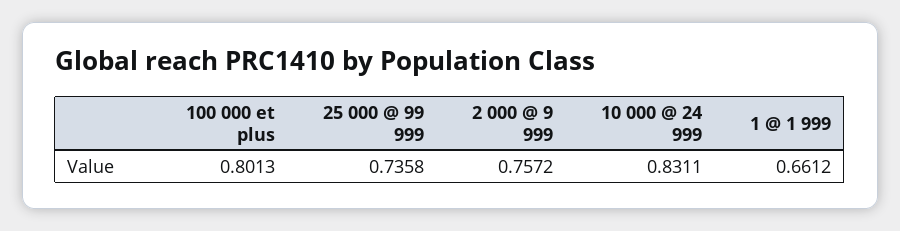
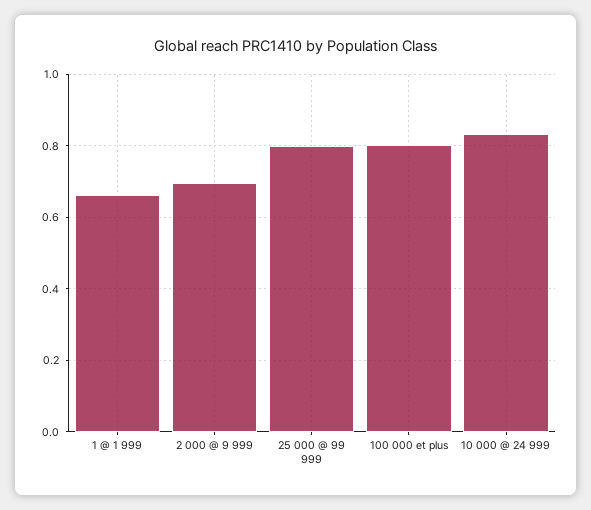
  {
    "100 000 et plus": 0.8013,
-   "25 000 @ 99 999": 0.7358,
+   "25 000 @ 99 999": 0.8,
-   "2 000 @ 9 999": 0.7572,
+   "2 000 @ 9 999": 0.7,
    "10 000 @ 24 999": 0.8311,
    "1 @ 1 999": 0.6612
  }

